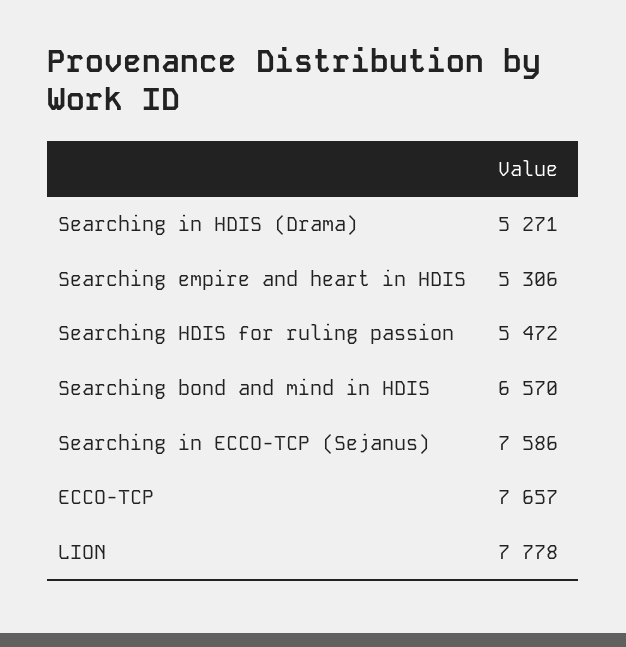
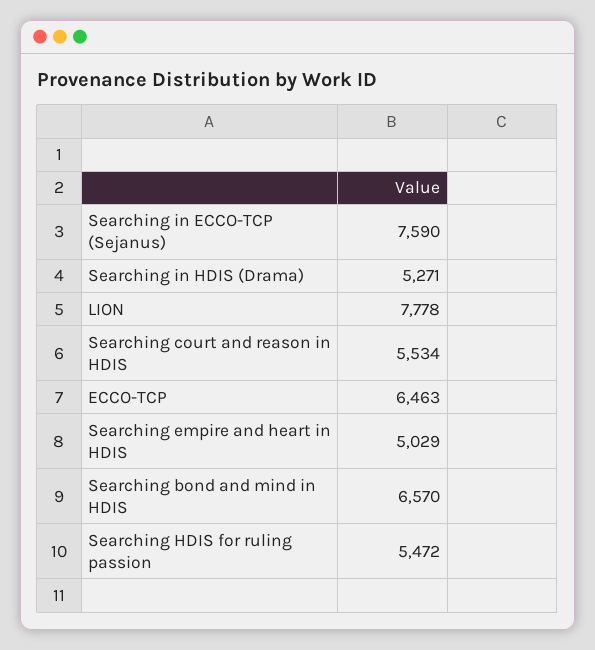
  {
    "Searching in HDIS (Drama)": 5271,
-   "Searching empire and heart in HDIS": 5306,
+   "Searching empire and heart in HDIS": 5029,
    "Searching HDIS for ruling passion": 5472,
    "Searching bond and mind in HDIS": 6570,
-   "Searching in ECCO-TCP (Sejanus)": 7586,
+   "Searching in ECCO-TCP (Sejanus)": 7590,
-   "ECCO-TCP": 7657,
+   "ECCO-TCP": 6463,
-   "LION": 7778
+   "LION": 7778,
+   "Searching court and reason in HDIS": 5534
  }

